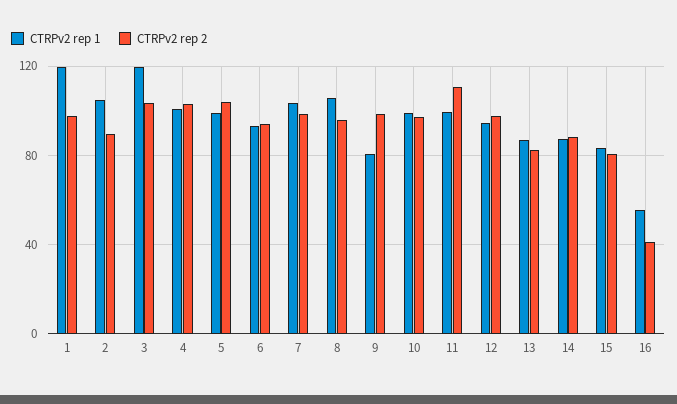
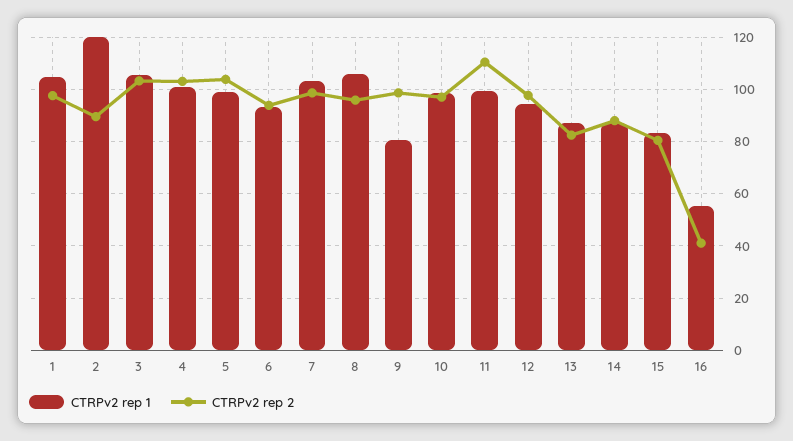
  {
    "CTRPv2 rep 1": {
-     "1": 120,
+     "1": 105,
-     "2": 105,
+     "2": 120,
-     "3": 120,
+     "3": 105,
      "4": 100,
      "5": 100,
      "6": 92.5,
      "7": 102.5,
      "8": 105,
      "9": 80,
      "10": 100,
      "11": 100,
      "12": 95,
      "13": 87.5,
      "14": 87.5,
      "15": 82.5,
      "16": 55
    },
    "CTRPv2 rep 2": {
      "1": 97.5,
      "2": 90,
      "3": 102.5,
      "4": 102.5,
      "5": 105,
      "6": 95,
      "7": 97.5,
      "8": 95,
      "9": 97.5,
      "10": 97.5,
      "11": 110,
      "12": 97.5,
      "13": 82.5,
      "14": 87.5,
      "15": 80,
      "16": 40
    }
  }

